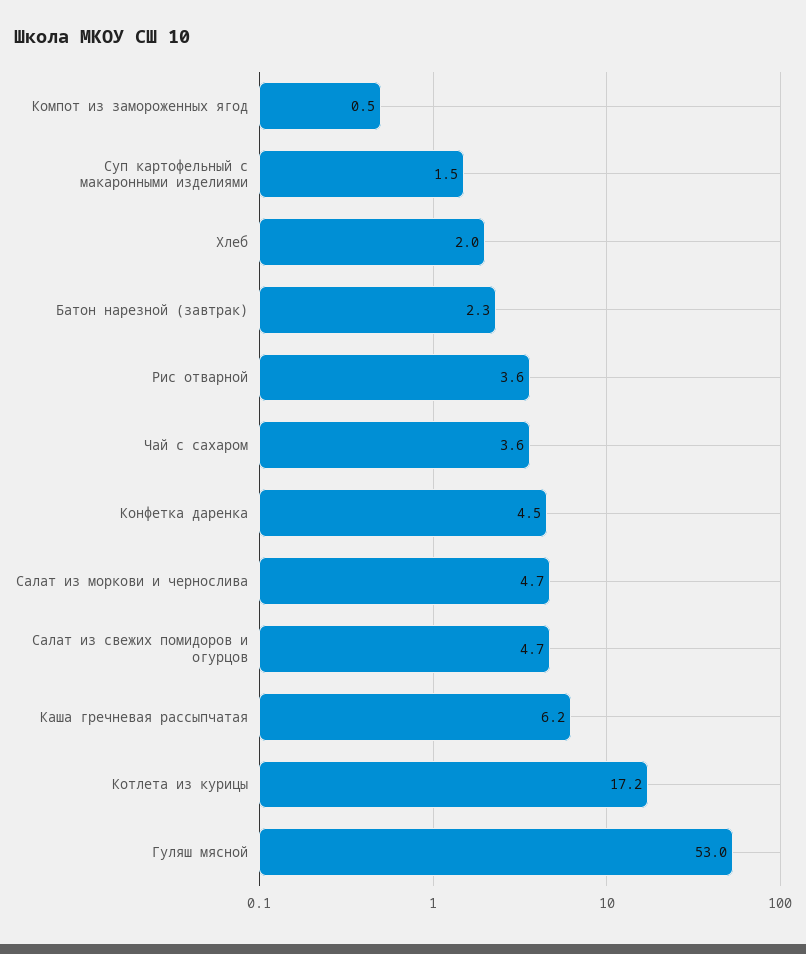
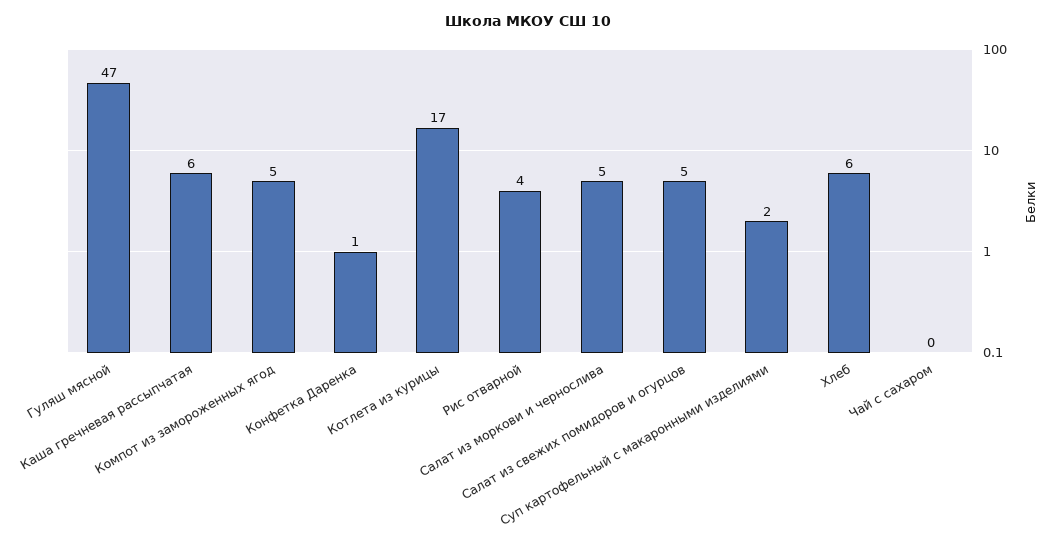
  {
-   "Компот из замороженных ягод": 0.5,
+   "Компот из замороженных ягод": 5,
    "Суп картофельный с макаронными изделиями": 1.5,
-   "Хлеб": 2,
+   "Хлеб": 6,
-   "Батон нарезной (завтрак)": 2.3,
    "Рис отварной": 3.6,
-   "Чай с сахаром": 3.6,
+   "Чай с сахаром": 0,
-   "Конфетка даренка": 4.5,
+   "Конфетка даренка": 1,
    "Салат из моркови и чернослива": 4.7,
    "Салат из свежих помидоров и огурцов": 4.7,
    "Каша гречневая рассыпчатая": 6.2,
    "Котлета из курицы": 17.2,
-   "Гуляш мясной": 53
+   "Гуляш мясной": 47
  }

